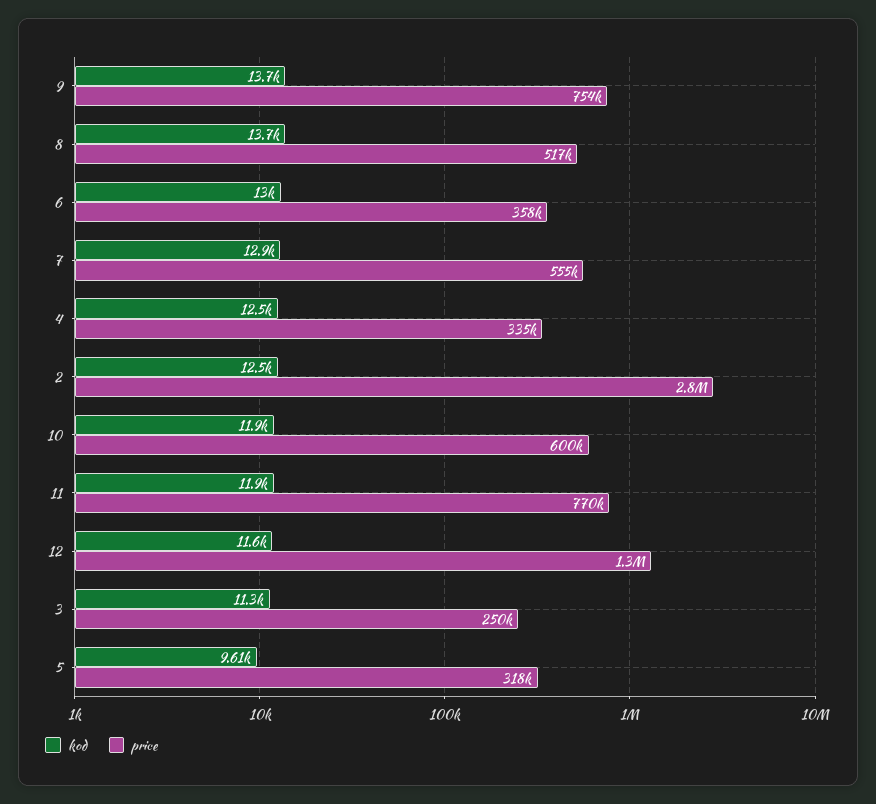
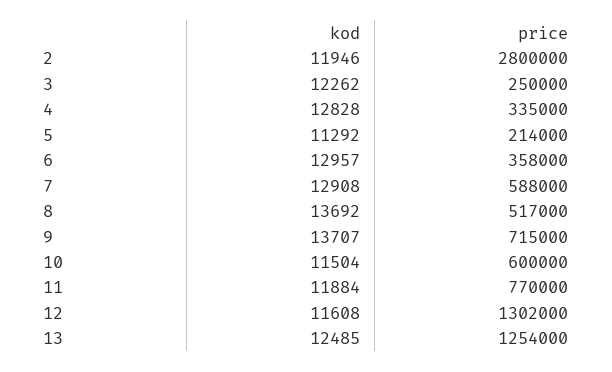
  {
    "kod": {
      "9": 13707,
      "8": 13692,
      "6": 12957,
      "7": 12908,
-     "4": 12500,
+     "4": 12828,
-     "2": 12500,
+     "2": 11946,
-     "10": 11900,
+     "10": 11504,
      "11": 11884,
      "12": 11608,
-     "3": 11300,
+     "3": 12262,
-     "5": 9610
+     "5": 11292,
+     "13": 12485
    },
    "price": {
-     "9": 754000,
+     "9": 715000,
      "8": 517000,
      "6": 358000,
-     "7": 555000,
+     "7": 588000,
      "4": 335000,
      "2": 2800000,
      "10": 600000,
      "11": 770000,
      "12": 1302000,
      "3": 250000,
-     "5": 318000
+     "5": 214000,
+     "13": 1254000
    }
  }

